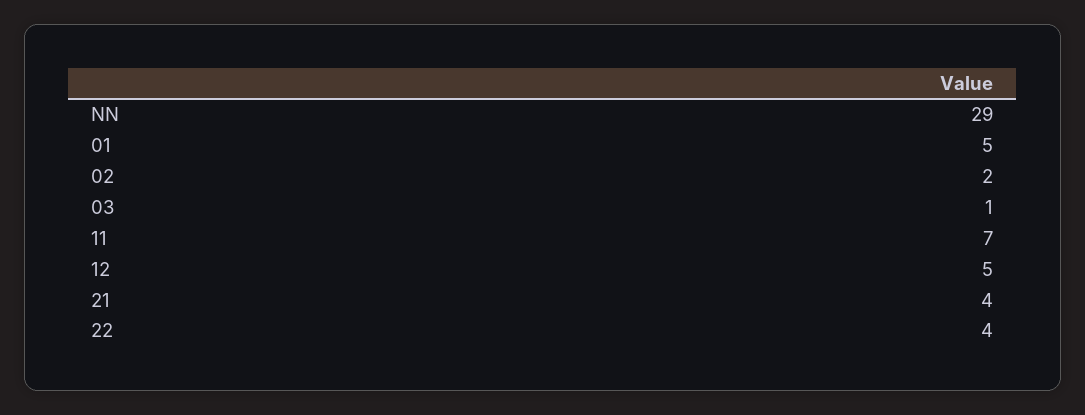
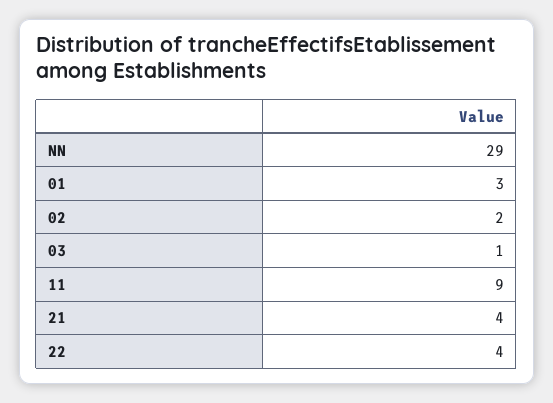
  {
    "NN": 29,
-   "01": 5,
+   "01": 3,
    "02": 2,
    "03": 1,
-   "11": 7,
+   "11": 9,
-   "12": 5,
    "21": 4,
    "22": 4
  }

